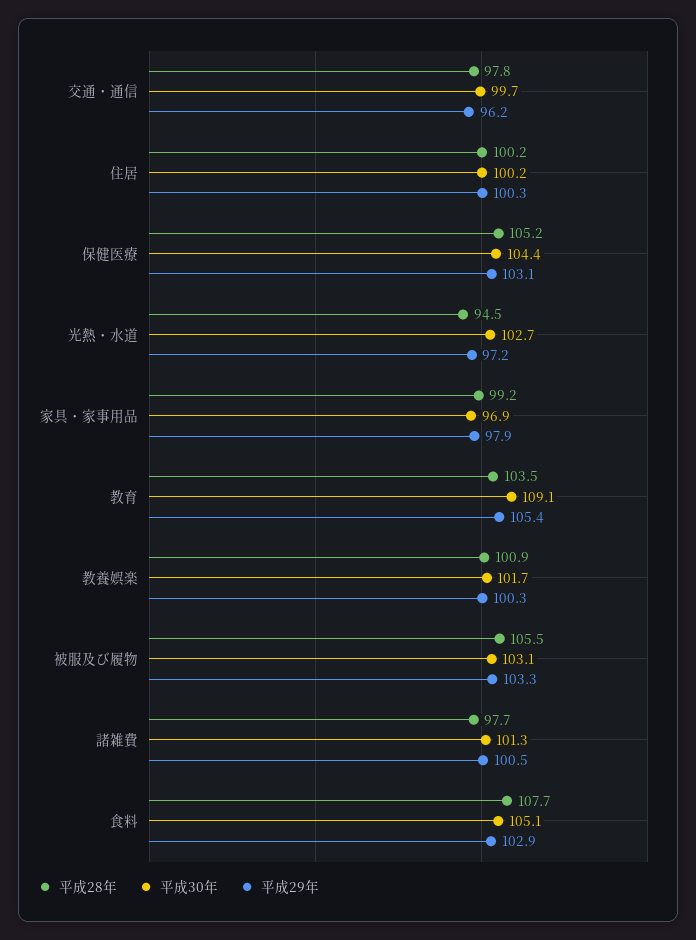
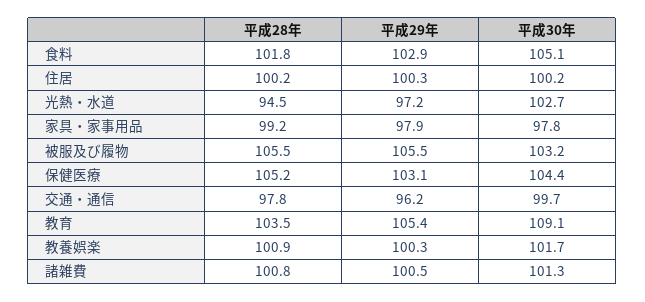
  {
    "平成28年": {
      "交通・通信": 97.8,
      "住居": 100.2,
      "保健医療": 105.2,
      "光熱・水道": 94.5,
      "家具・家事用品": 99.2,
      "教育": 103.5,
      "教養娯楽": 100.9,
      "被服及び履物": 105.5,
-     "諸雑費": 97.7,
+     "諸雑費": 100.8,
-     "食料": 107.7
+     "食料": 101.8
    },
    "平成30年": {
      "交通・通信": 99.7,
      "住居": 100.2,
      "保健医療": 104.4,
      "光熱・水道": 102.7,
-     "家具・家事用品": 96.9,
+     "家具・家事用品": 97.8,
      "教育": 109.1,
      "教養娯楽": 101.7,
-     "被服及び履物": 103.1,
+     "被服及び履物": 103.2,
      "諸雑費": 101.3,
      "食料": 105.1
    },
    "平成29年": {
      "交通・通信": 96.2,
      "住居": 100.3,
      "保健医療": 103.1,
      "光熱・水道": 97.2,
      "家具・家事用品": 97.9,
      "教育": 105.4,
      "教養娯楽": 100.3,
-     "被服及び履物": 103.3,
+     "被服及び履物": 105.5,
      "諸雑費": 100.5,
      "食料": 102.9
    }
  }

